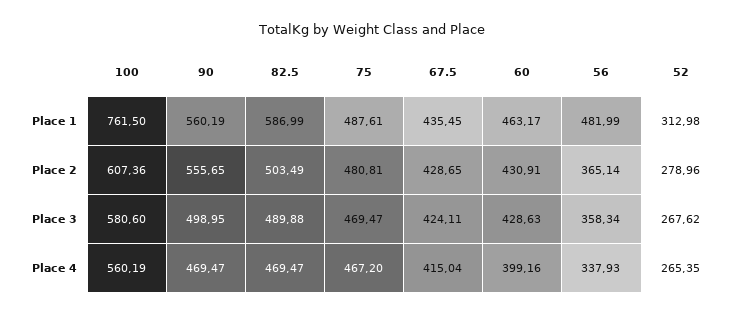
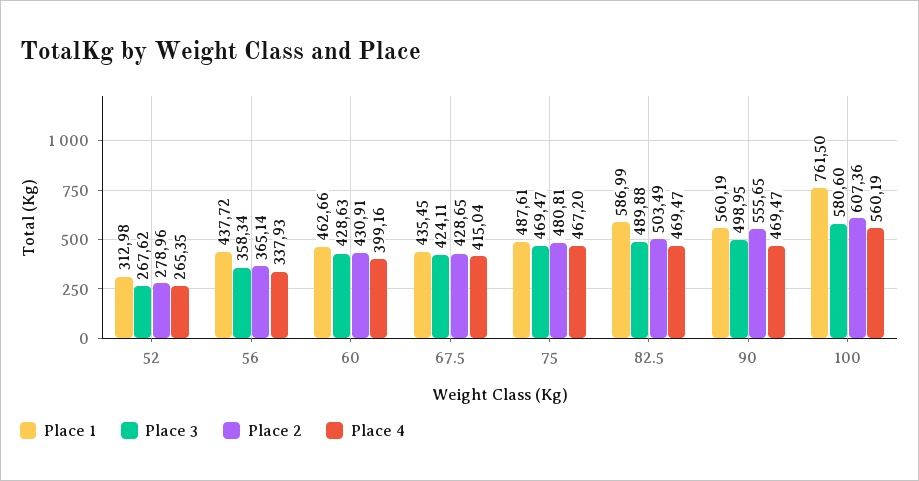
  {
    "Place 1": {
      "100": 761.5,
      "90": 560.19,
      "82.5": 586.99,
      "75": 487.61,
      "67.5": 435.45,
-     "60": 463.17,
+     "60": 462.66,
-     "56": 481.99,
+     "56": 437.72,
      "52": 312.98
    },
    "Place 2": {
      "100": 607.36,
      "90": 555.65,
      "82.5": 503.49,
      "75": 480.81,
      "67.5": 428.65,
      "60": 430.91,
      "56": 365.14,
      "52": 278.96
    },
    "Place 3": {
      "100": 580.6,
      "90": 498.95,
      "82.5": 489.88,
      "75": 469.47,
      "67.5": 424.11,
      "60": 428.63,
      "56": 358.34,
      "52": 267.62
    },
    "Place 4": {
      "100": 560.19,
      "90": 469.47,
      "82.5": 469.47,
      "75": 467.2,
      "67.5": 415.04,
      "60": 399.16,
      "56": 337.93,
      "52": 265.35
    }
  }

